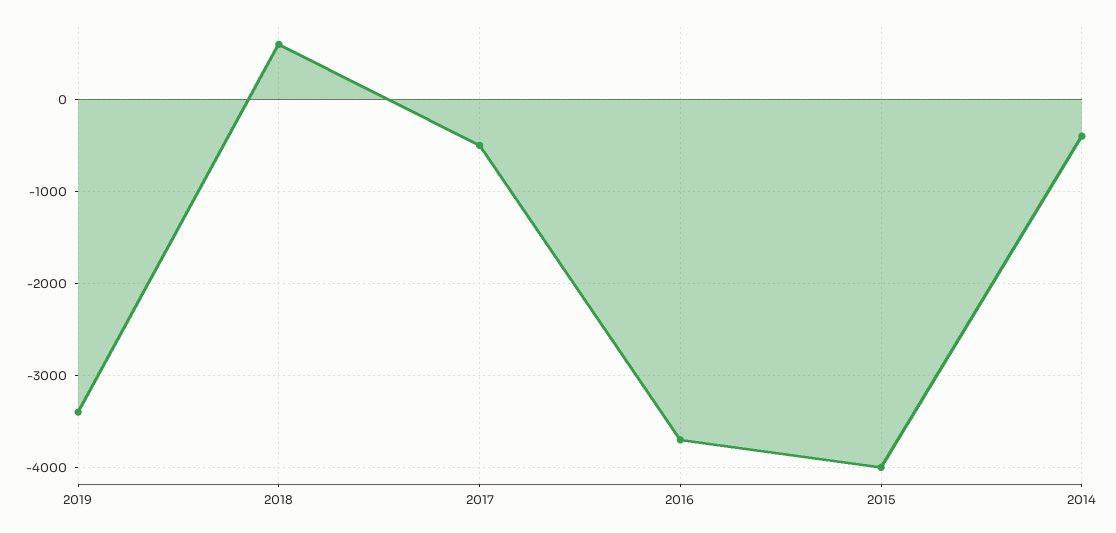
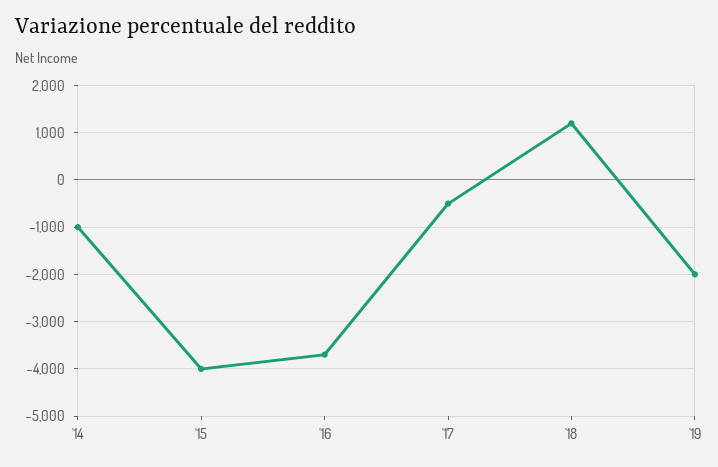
  {
-   "2019": -3400,
+   "2019": -2000,
-   "2018": 600,
+   "2018": 1200,
    "2017": -500,
    "2016": -3700,
    "2015": -4000,
-   "2014": -400
+   "2014": -1000
  }

